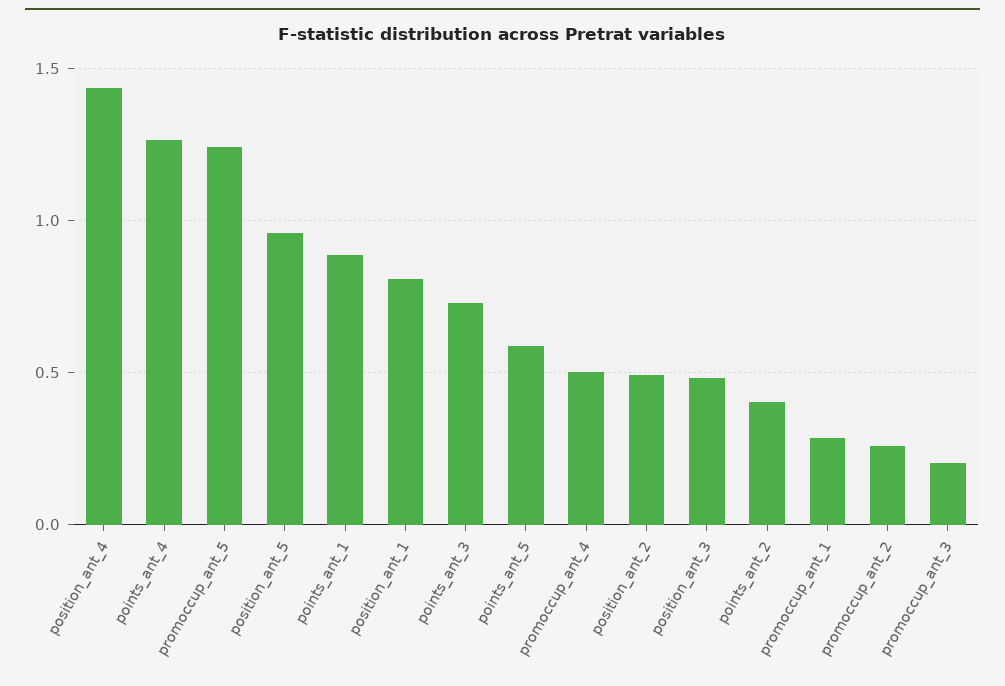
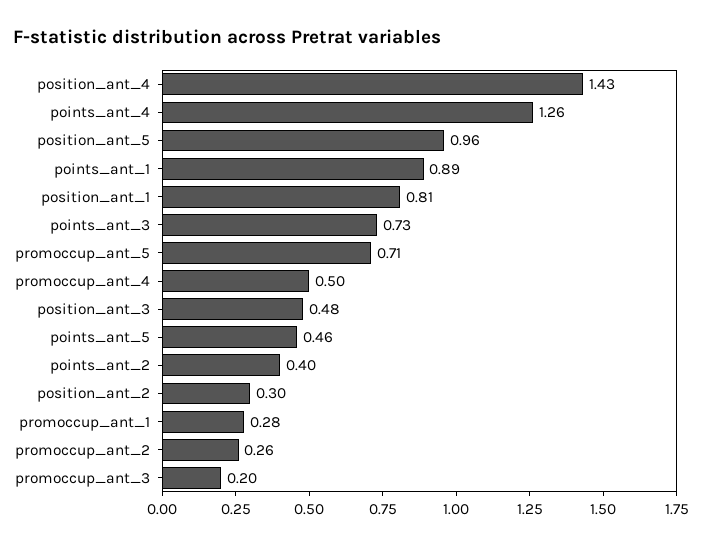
  {
    "position_ant_4": 1.43,
    "points_ant_4": 1.26,
-   "promoccup_ant_5": 1.25,
+   "promoccup_ant_5": 0.71,
    "position_ant_5": 0.96,
    "points_ant_1": 0.89,
    "position_ant_1": 0.81,
    "points_ant_3": 0.73,
-   "points_ant_5": 0.6,
+   "points_ant_5": 0.46,
    "promoccup_ant_4": 0.5,
-   "position_ant_2": 0.5,
+   "position_ant_2": 0.3,
    "position_ant_3": 0.48,
    "points_ant_2": 0.4,
    "promoccup_ant_1": 0.28,
    "promoccup_ant_2": 0.26,
    "promoccup_ant_3": 0.2
  }

